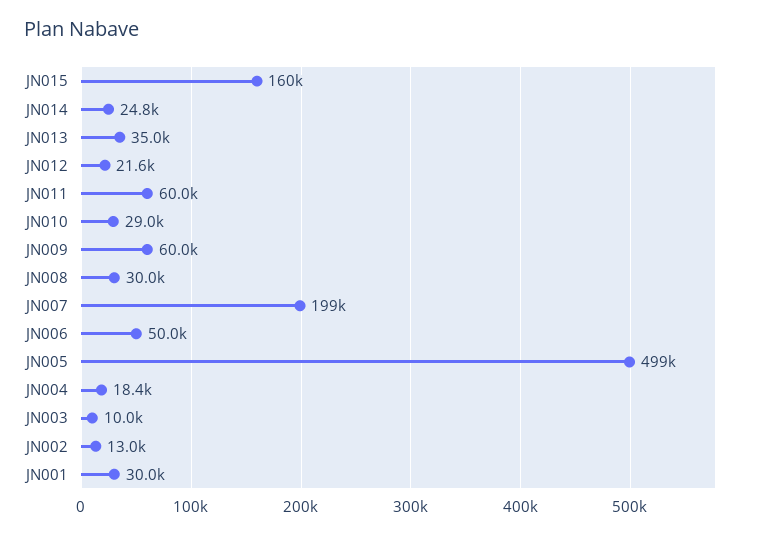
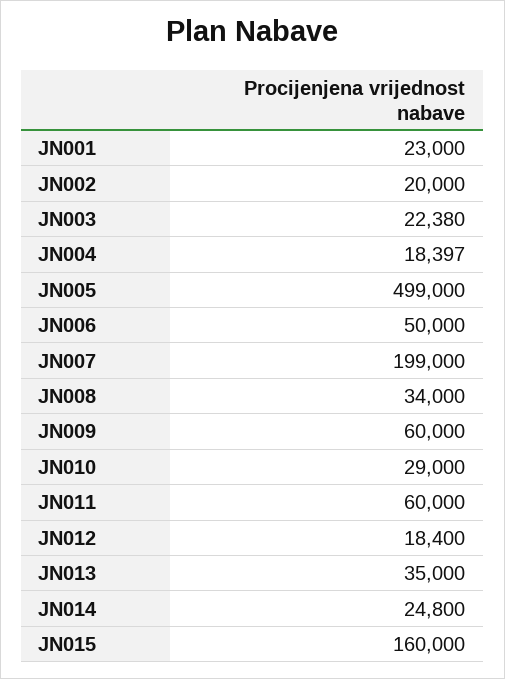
  {
    "JN015": 160000,
    "JN014": 24800,
    "JN013": 35000,
-   "JN012": 21600,
+   "JN012": 18400,
    "JN011": 60000,
    "JN010": 29000,
    "JN009": 60000,
-   "JN008": 30000,
+   "JN008": 34000,
    "JN007": 199000,
    "JN006": 50000,
    "JN005": 499000,
    "JN004": 18397,
-   "JN003": 10000,
+   "JN003": 22380,
-   "JN002": 13000,
+   "JN002": 20000,
-   "JN001": 30000
+   "JN001": 23000
  }

